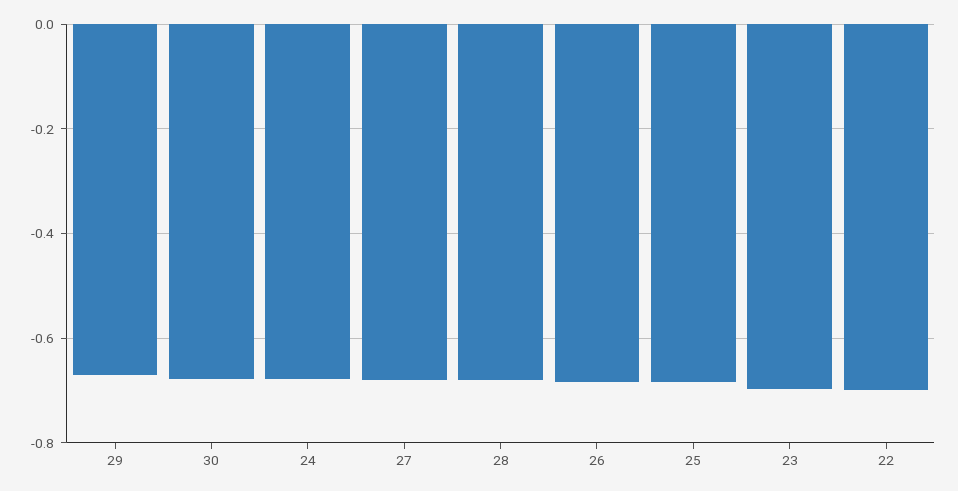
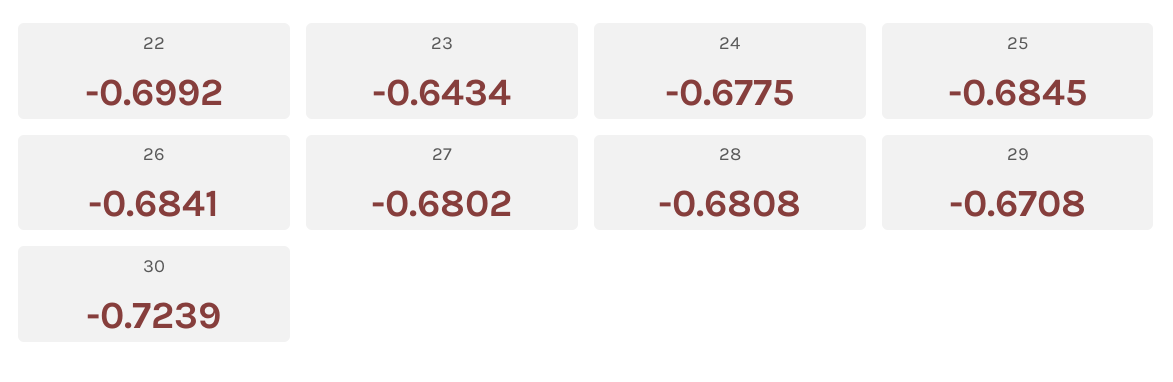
  {
    "29": -0.6708,
-   "30": -0.68,
+   "30": -0.7239,
    "24": -0.6775,
    "27": -0.6802,
    "28": -0.6808,
    "26": -0.6841,
    "25": -0.6845,
-   "23": -0.7,
+   "23": -0.6434,
    "22": -0.6992
  }

